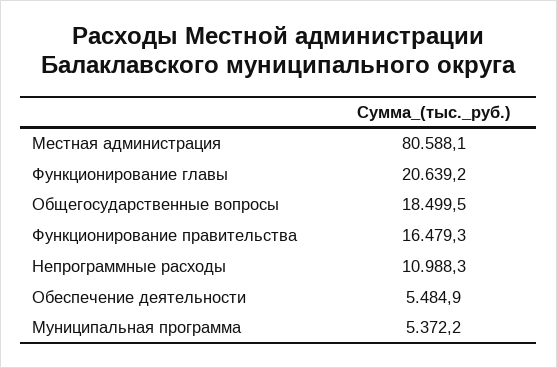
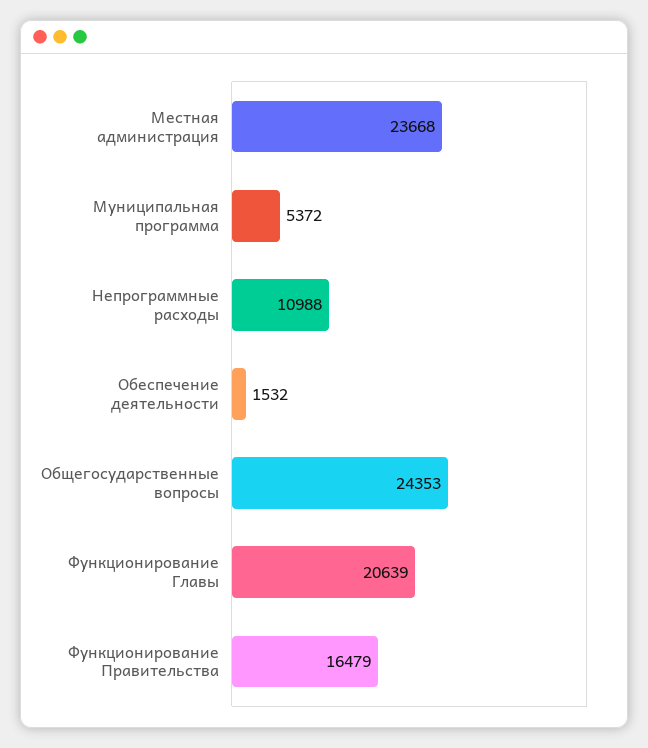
  {
-   "Местная администрация": 80588.1,
+   "Местная администрация": 23668,
    "Функционирование главы": 20639.2,
-   "Общегосударственные вопросы": 18499.5,
+   "Общегосударственные вопросы": 24353,
    "Функционирование правительства": 16479.3,
    "Непрограммные расходы": 10988.3,
-   "Обеспечение деятельности": 5484.9,
+   "Обеспечение деятельности": 1532,
    "Муниципальная программа": 5372.2
  }

